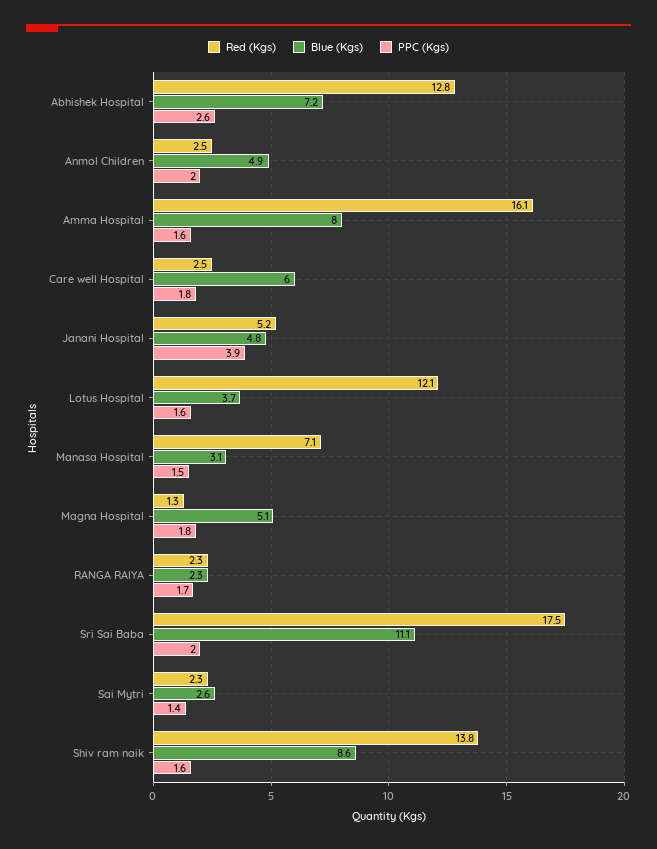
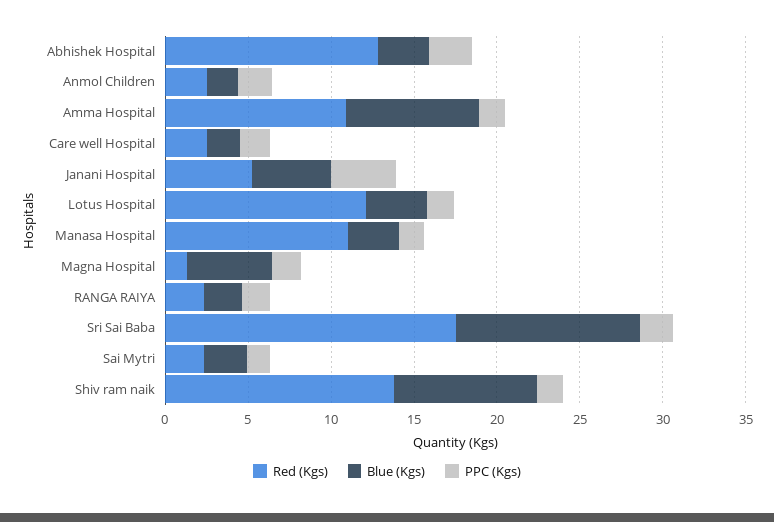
  {
    "Red (Kgs)": {
      "Abhishek Hospital": 12.8,
      "Anmol Children": 2.5,
-     "Amma Hospital": 16.1,
+     "Amma Hospital": 11,
      "Care well Hospital": 2.5,
      "Janani Hospital": 5.2,
      "Lotus Hospital": 12.1,
-     "Manasa Hospital": 7.1,
+     "Manasa Hospital": 11,
      "Magna Hospital": 1.3,
      "RANGA RAIYA": 2.3,
      "Sri Sai Baba": 17.5,
      "Sai Mytri": 2.3,
      "Shiv ram naik": 13.8
    },
    "Blue (Kgs)": {
-     "Abhishek Hospital": 7.2,
+     "Abhishek Hospital": 3,
-     "Anmol Children": 4.9,
+     "Anmol Children": 2,
      "Amma Hospital": 8,
-     "Care well Hospital": 6,
+     "Care well Hospital": 2,
      "Janani Hospital": 4.8,
      "Lotus Hospital": 3.7,
      "Manasa Hospital": 3.1,
      "Magna Hospital": 5.1,
      "RANGA RAIYA": 2.3,
      "Sri Sai Baba": 11.1,
      "Sai Mytri": 2.6,
      "Shiv ram naik": 8.6
    },
    "PPC (Kgs)": {
      "Abhishek Hospital": 2.6,
      "Anmol Children": 2,
      "Amma Hospital": 1.6,
      "Care well Hospital": 1.8,
      "Janani Hospital": 3.9,
      "Lotus Hospital": 1.6,
      "Manasa Hospital": 1.5,
      "Magna Hospital": 1.8,
      "RANGA RAIYA": 1.7,
      "Sri Sai Baba": 2,
      "Sai Mytri": 1.4,
      "Shiv ram naik": 1.6
    }
  }

